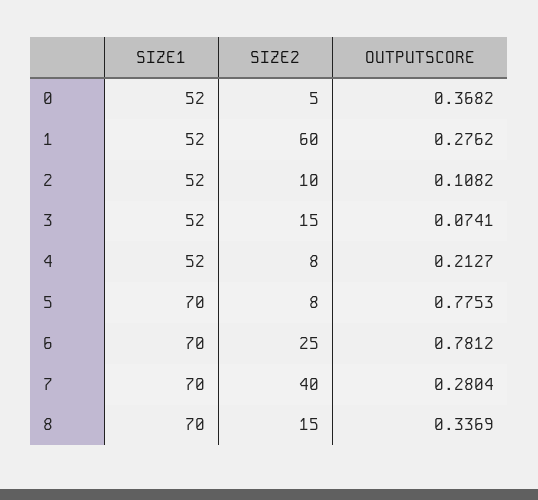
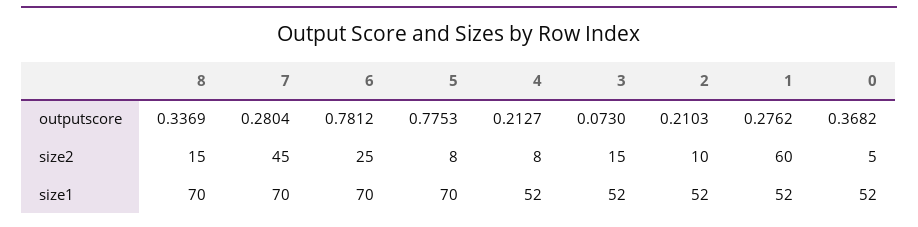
  {
    "SIZE1": {
      "0": 52,
      "1": 52,
      "2": 52,
      "3": 52,
      "4": 52,
      "5": 70,
      "6": 70,
      "7": 70,
      "8": 70
    },
    "SIZE2": {
      "0": 5,
      "1": 60,
      "2": 10,
      "3": 15,
      "4": 8,
      "5": 8,
      "6": 25,
-     "7": 40,
+     "7": 45,
      "8": 15
    },
    "OUTPUTSCORE": {
      "0": 0.3682,
      "1": 0.2762,
-     "2": 0.1082,
+     "2": 0.2103,
-     "3": 0.0741,
+     "3": 0.073,
      "4": 0.2127,
      "5": 0.7753,
      "6": 0.7812,
      "7": 0.2804,
      "8": 0.3369
    }
  }

